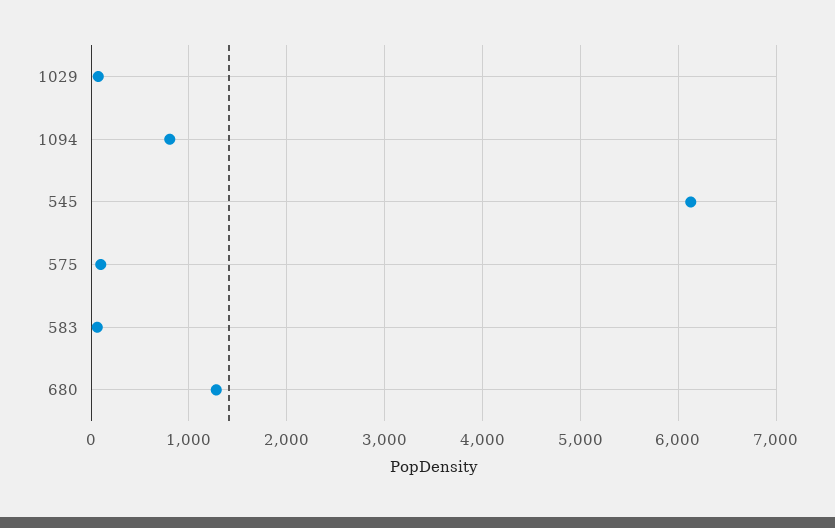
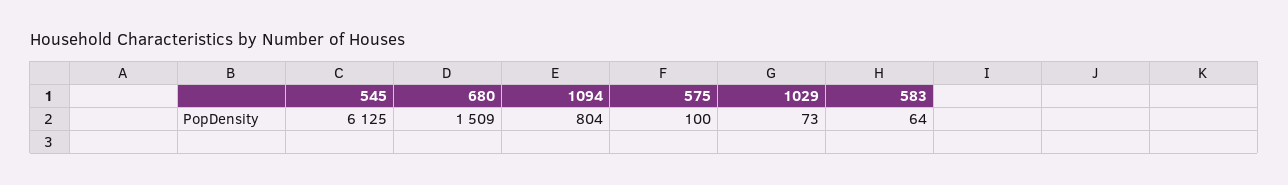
  {
    "1029": 73,
    "1094": 804,
    "545": 6125,
    "575": 100,
    "583": 64,
-   "680": 1300
+   "680": 1509
  }

